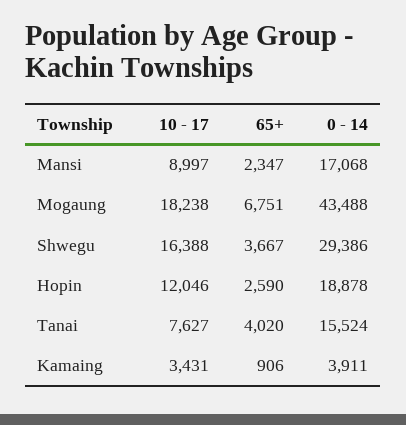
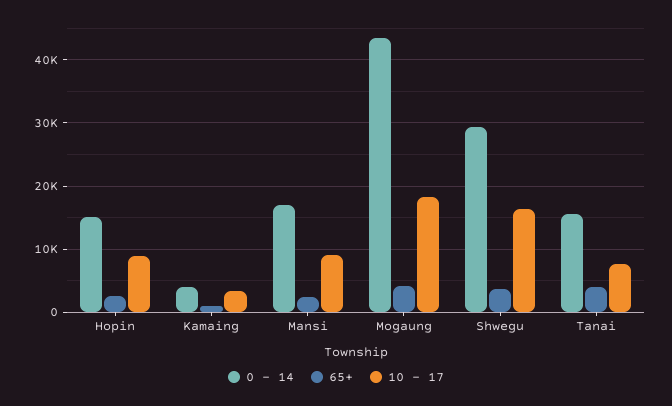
  {
    "10 - 17": {
      "Mansi": 8997,
      "Mogaung": 18238,
      "Shwegu": 16388,
-     "Hopin": 12046,
+     "Hopin": 9000,
      "Tanai": 7627,
      "Kamaing": 3431
    },
    "65+": {
      "Mansi": 2347,
-     "Mogaung": 6751,
+     "Mogaung": 4000,
      "Shwegu": 3667,
      "Hopin": 2590,
      "Tanai": 4020,
      "Kamaing": 906
    },
    "0 - 14": {
      "Mansi": 17068,
      "Mogaung": 43488,
      "Shwegu": 29386,
-     "Hopin": 18878,
+     "Hopin": 15000,
      "Tanai": 15524,
      "Kamaing": 3911
    }
  }

